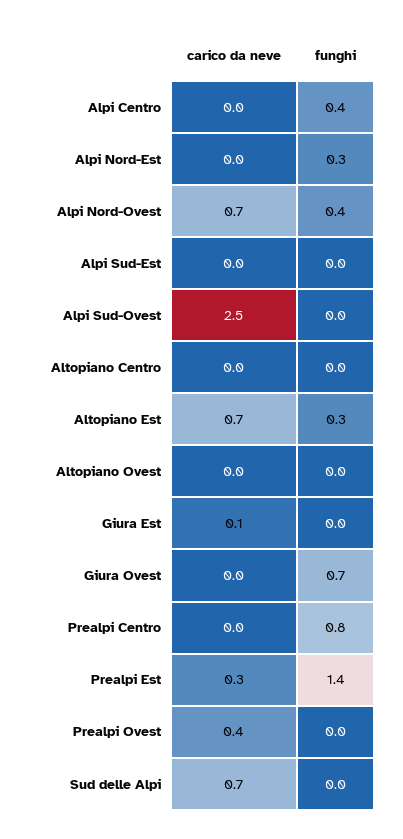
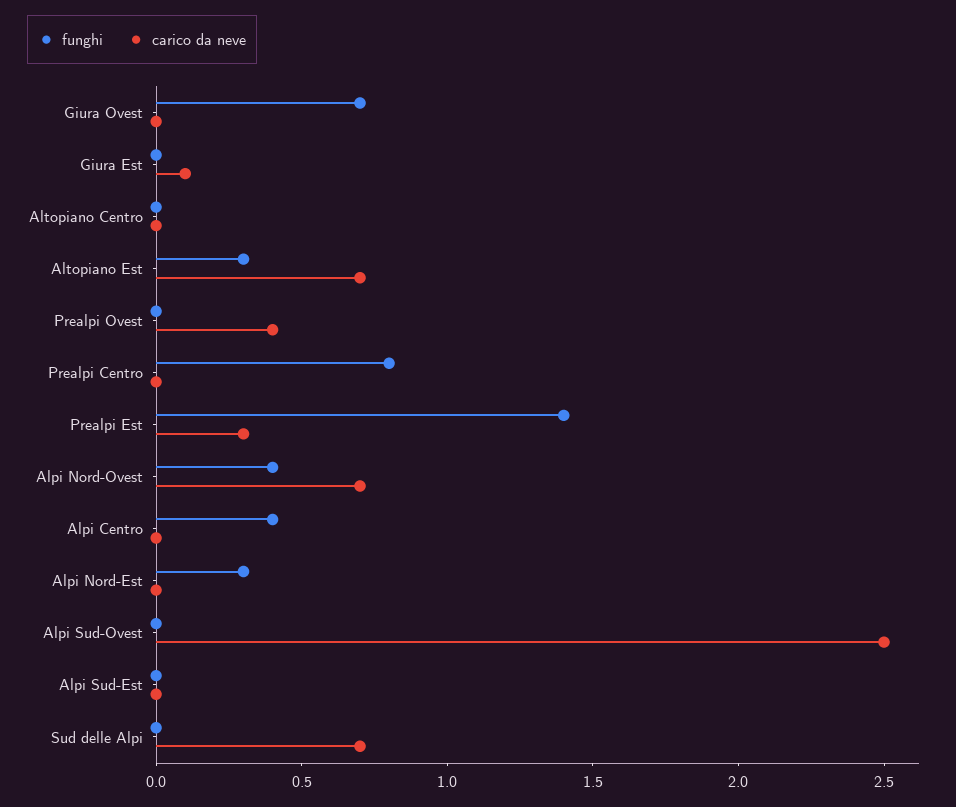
  {
    "carico da neve": {
      "Alpi Centro": 0,
      "Alpi Nord-Est": 0,
      "Alpi Nord-Ovest": 0.7,
      "Alpi Sud-Est": 0,
      "Alpi Sud-Ovest": 2.5,
      "Altopiano Centro": 0,
      "Altopiano Est": 0.7,
-     "Altopiano Ovest": 0,
      "Giura Est": 0.1,
      "Giura Ovest": 0,
      "Prealpi Centro": 0,
      "Prealpi Est": 0.3,
      "Prealpi Ovest": 0.4,
      "Sud delle Alpi": 0.7
    },
    "funghi": {
      "Alpi Centro": 0.4,
      "Alpi Nord-Est": 0.3,
      "Alpi Nord-Ovest": 0.4,
      "Alpi Sud-Est": 0,
      "Alpi Sud-Ovest": 0,
      "Altopiano Centro": 0,
      "Altopiano Est": 0.3,
-     "Altopiano Ovest": 0,
      "Giura Est": 0,
      "Giura Ovest": 0.7,
      "Prealpi Centro": 0.8,
      "Prealpi Est": 1.4,
      "Prealpi Ovest": 0,
      "Sud delle Alpi": 0
    }
  }

